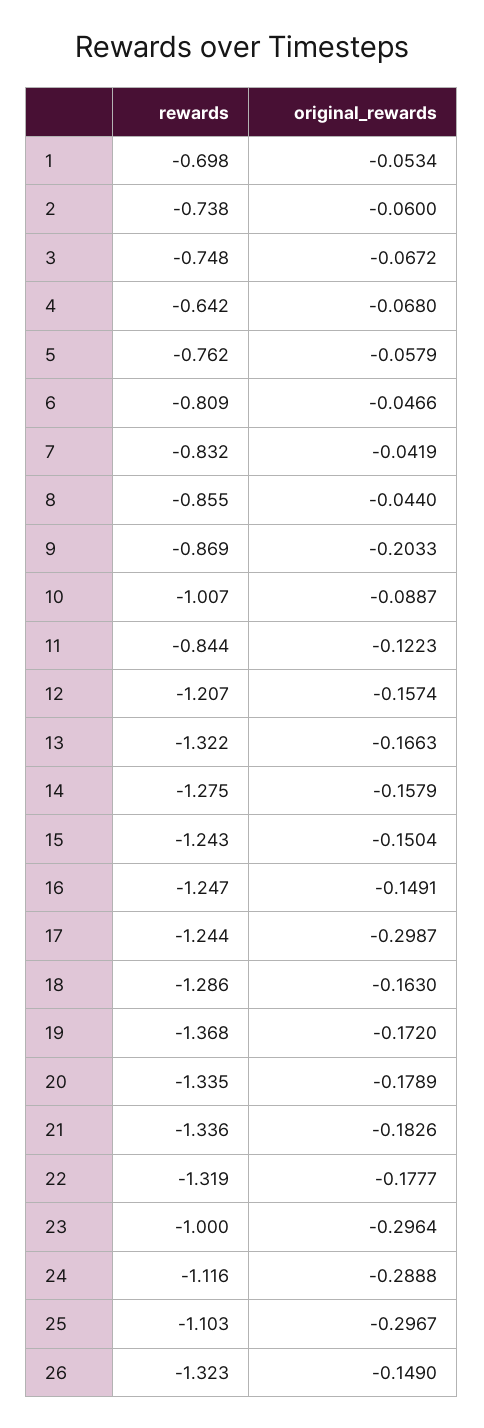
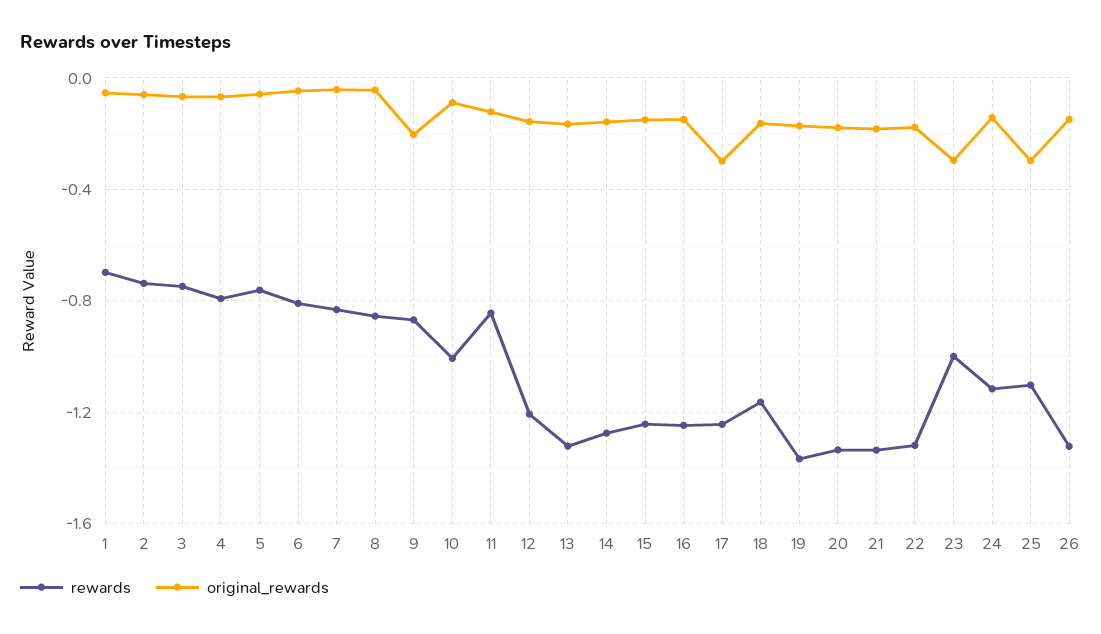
  {
    "rewards": {
      "1": -0.698,
      "2": -0.738,
      "3": -0.748,
-     "4": -0.642,
+     "4": -0.8,
      "5": -0.762,
      "6": -0.809,
      "7": -0.832,
      "8": -0.855,
      "9": -0.869,
      "10": -1.007,
      "11": -0.844,
      "12": -1.207,
      "13": -1.322,
      "14": -1.275,
      "15": -1.243,
      "16": -1.247,
      "17": -1.244,
-     "18": -1.286,
+     "18": -1.15,
      "19": -1.368,
      "20": -1.335,
      "21": -1.336,
      "22": -1.319,
      "23": -1,
      "24": -1.116,
      "25": -1.103,
      "26": -1.323
    },
    "original_rewards": {
      "1": -0.0534,
      "2": -0.06,
      "3": -0.0672,
      "4": -0.068,
      "5": -0.0579,
      "6": -0.0466,
      "7": -0.0419,
      "8": -0.044,
      "9": -0.2033,
      "10": -0.0887,
      "11": -0.1223,
      "12": -0.1574,
      "13": -0.1663,
      "14": -0.1579,
      "15": -0.1504,
      "16": -0.1491,
      "17": -0.2987,
      "18": -0.163,
      "19": -0.172,
      "20": -0.1789,
      "21": -0.1826,
      "22": -0.1777,
      "23": -0.2964,
-     "24": -0.2888,
+     "24": -0.15,
      "25": -0.2967,
      "26": -0.149
    }
  }

